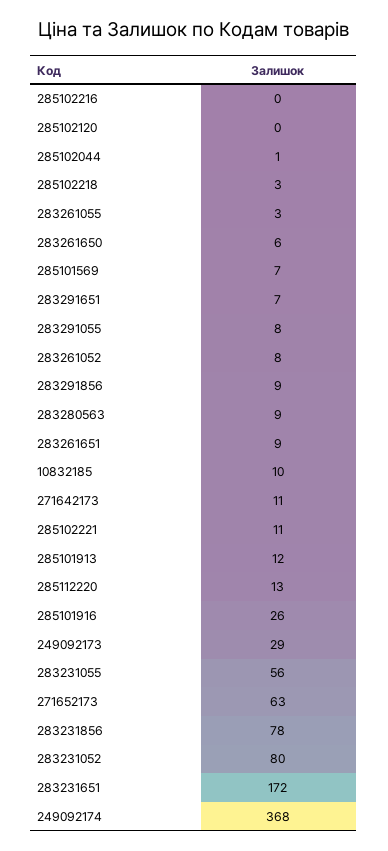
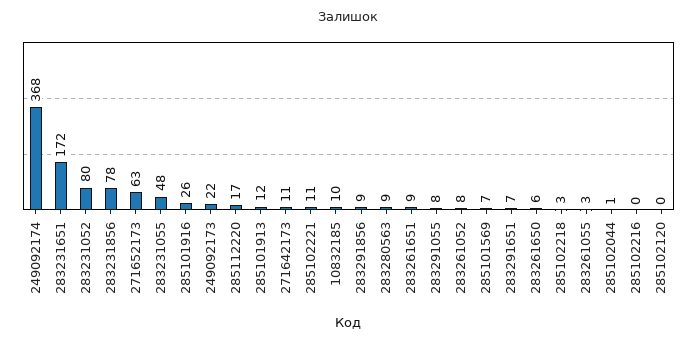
  {
    "285102216": 0,
    "285102120": 0,
    "285102044": 1,
    "285102218": 3,
    "283261055": 3,
    "283261650": 6,
    "285101569": 7,
    "283291651": 7,
    "283291055": 8,
    "283261052": 8,
    "283291856": 9,
    "283280563": 9,
    "283261651": 9,
    "10832185": 10,
    "271642173": 11,
    "285102221": 11,
    "285101913": 12,
-   "285112220": 13,
+   "285112220": 17,
    "285101916": 26,
-   "249092173": 29,
+   "249092173": 22,
-   "283231055": 56,
+   "283231055": 48,
    "271652173": 63,
    "283231856": 78,
    "283231052": 80,
    "283231651": 172,
    "249092174": 368
  }

